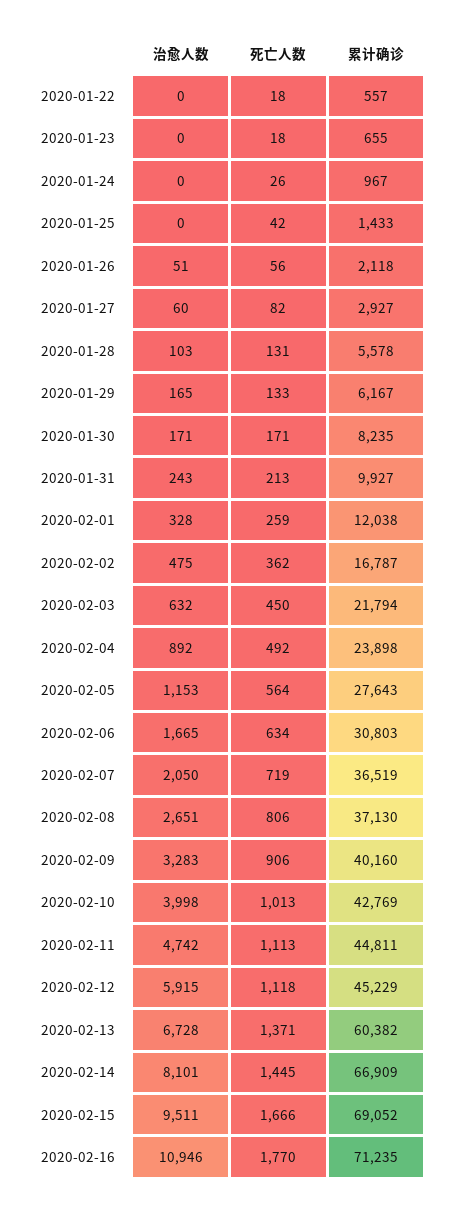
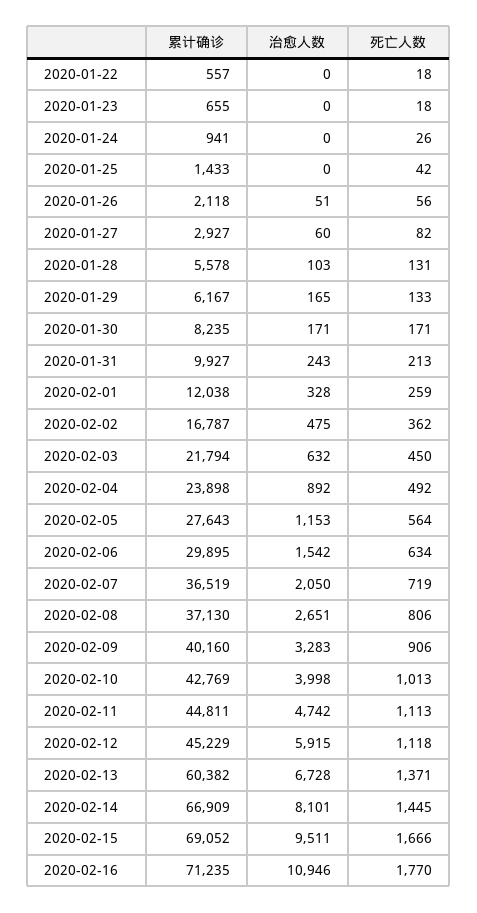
  {
    "治愈人数": {
      "2020-01-22": 0,
      "2020-01-23": 0,
      "2020-01-24": 0,
      "2020-01-25": 0,
      "2020-01-26": 51,
      "2020-01-27": 60,
      "2020-01-28": 103,
      "2020-01-29": 165,
      "2020-01-30": 171,
      "2020-01-31": 243,
      "2020-02-01": 328,
      "2020-02-02": 475,
      "2020-02-03": 632,
      "2020-02-04": 892,
      "2020-02-05": 1153,
-     "2020-02-06": 1665,
+     "2020-02-06": 1542,
      "2020-02-07": 2050,
      "2020-02-08": 2651,
      "2020-02-09": 3283,
      "2020-02-10": 3998,
      "2020-02-11": 4742,
      "2020-02-12": 5915,
      "2020-02-13": 6728,
      "2020-02-14": 8101,
      "2020-02-15": 9511,
      "2020-02-16": 10946
    },
    "死亡人数": {
      "2020-01-22": 18,
      "2020-01-23": 18,
      "2020-01-24": 26,
      "2020-01-25": 42,
      "2020-01-26": 56,
      "2020-01-27": 82,
      "2020-01-28": 131,
      "2020-01-29": 133,
      "2020-01-30": 171,
      "2020-01-31": 213,
      "2020-02-01": 259,
      "2020-02-02": 362,
      "2020-02-03": 450,
      "2020-02-04": 492,
      "2020-02-05": 564,
      "2020-02-06": 634,
      "2020-02-07": 719,
      "2020-02-08": 806,
      "2020-02-09": 906,
      "2020-02-10": 1013,
      "2020-02-11": 1113,
      "2020-02-12": 1118,
      "2020-02-13": 1371,
      "2020-02-14": 1445,
      "2020-02-15": 1666,
      "2020-02-16": 1770
    },
    "累计确诊": {
      "2020-01-22": 557,
      "2020-01-23": 655,
-     "2020-01-24": 967,
+     "2020-01-24": 941,
      "2020-01-25": 1433,
      "2020-01-26": 2118,
      "2020-01-27": 2927,
      "2020-01-28": 5578,
      "2020-01-29": 6167,
      "2020-01-30": 8235,
      "2020-01-31": 9927,
      "2020-02-01": 12038,
      "2020-02-02": 16787,
      "2020-02-03": 21794,
      "2020-02-04": 23898,
      "2020-02-05": 27643,
-     "2020-02-06": 30803,
+     "2020-02-06": 29895,
      "2020-02-07": 36519,
      "2020-02-08": 37130,
      "2020-02-09": 40160,
      "2020-02-10": 42769,
      "2020-02-11": 44811,
      "2020-02-12": 45229,
      "2020-02-13": 60382,
      "2020-02-14": 66909,
      "2020-02-15": 69052,
      "2020-02-16": 71235
    }
  }

